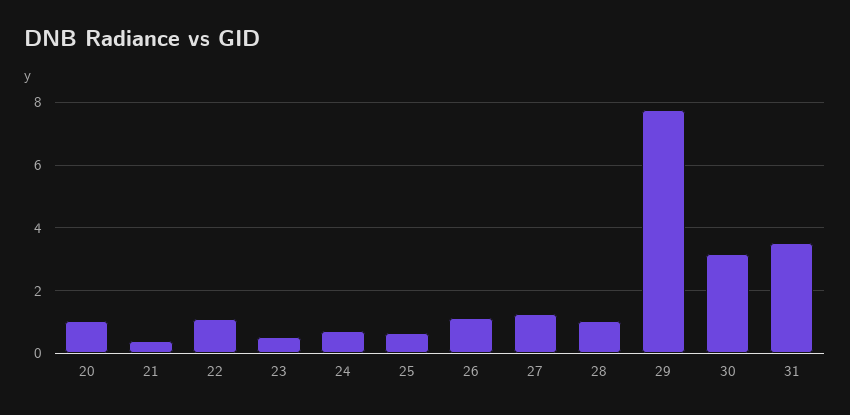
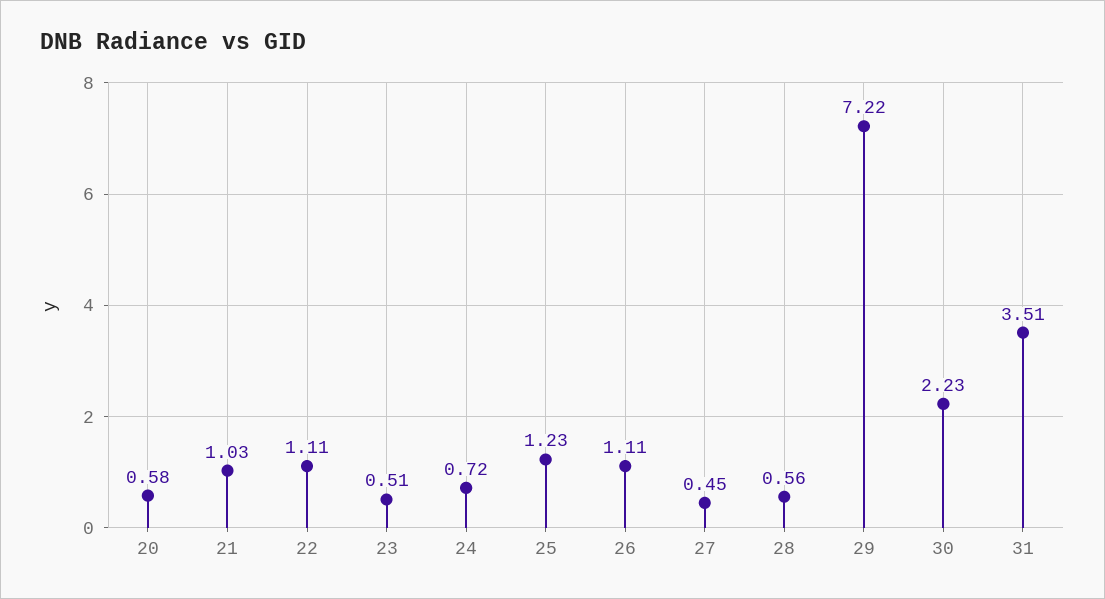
  {
-   "20": 1,
+   "20": 0.58,
-   "21": 0.4,
+   "21": 1.03,
    "22": 1.11,
    "23": 0.51,
    "24": 0.72,
-   "25": 0.6,
+   "25": 1.23,
    "26": 1.11,
-   "27": 1.2,
+   "27": 0.45,
-   "28": 1,
+   "28": 0.56,
-   "29": 7.8,
+   "29": 7.22,
-   "30": 3.2,
+   "30": 2.23,
    "31": 3.51
  }

